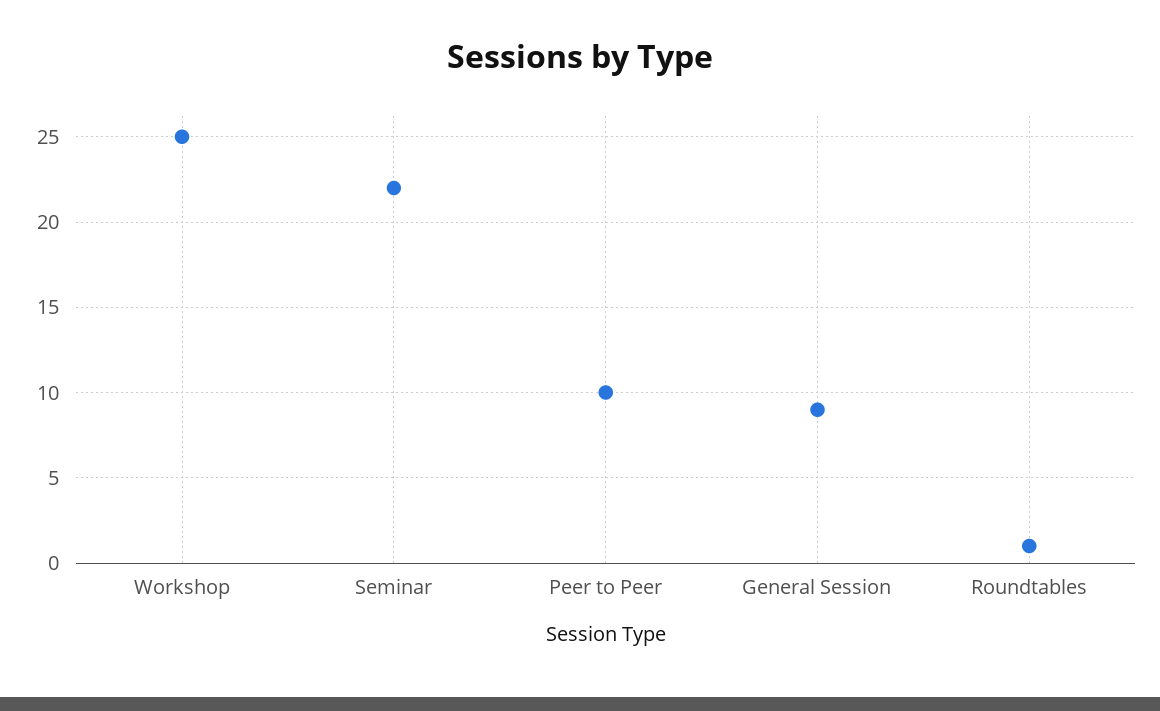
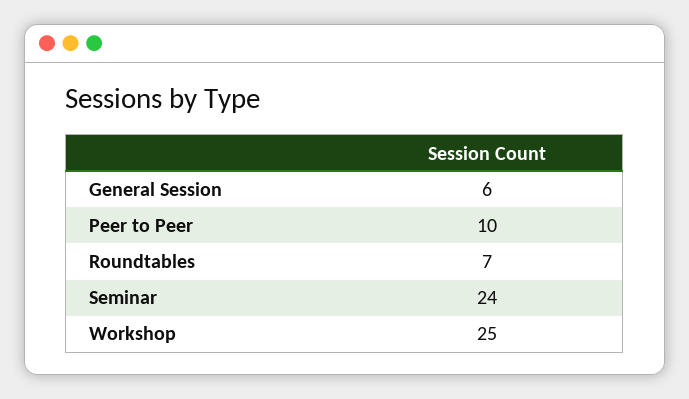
  {
    "Workshop": 25,
-   "Seminar": 22,
+   "Seminar": 24,
    "Peer to Peer": 10,
-   "General Session": 9,
+   "General Session": 6,
-   "Roundtables": 1
+   "Roundtables": 7
  }

